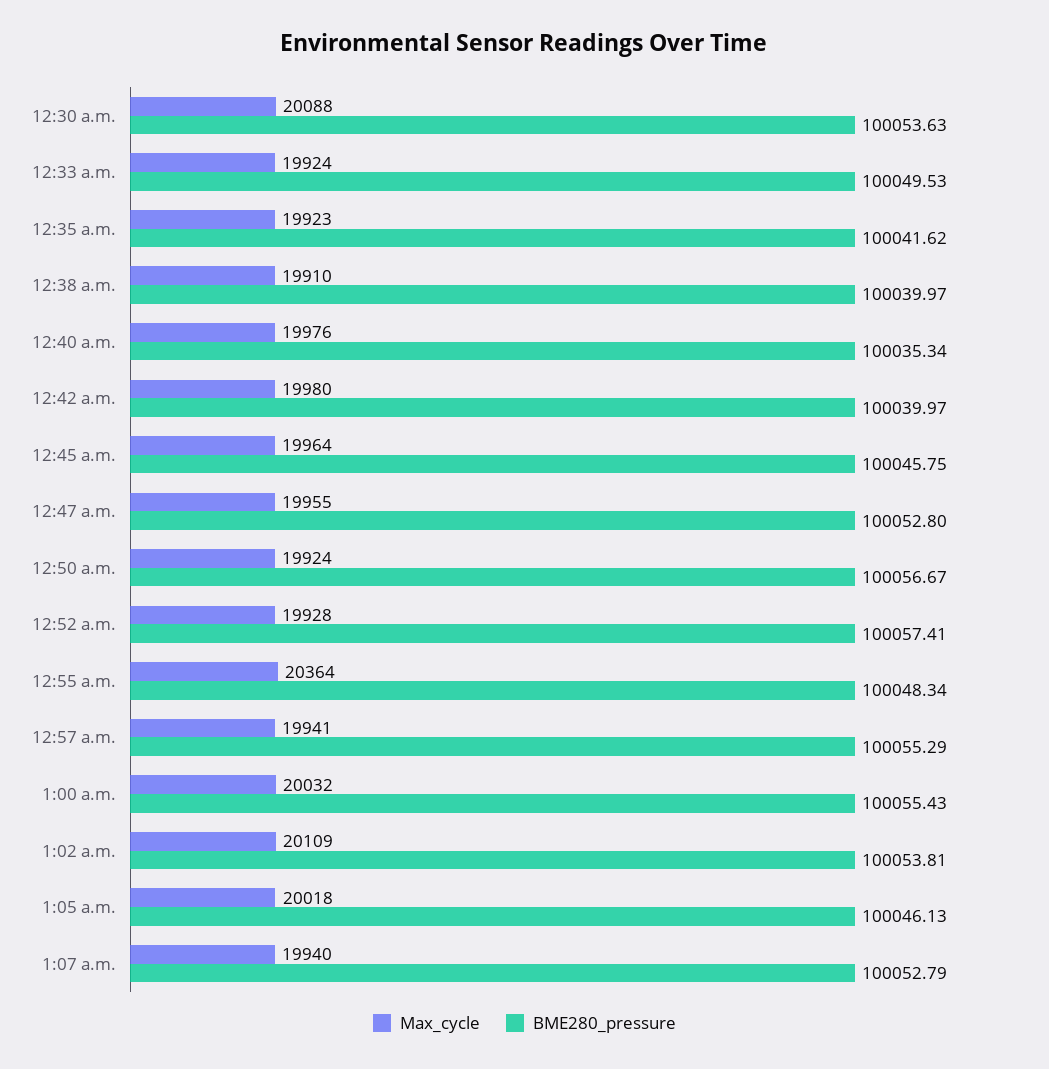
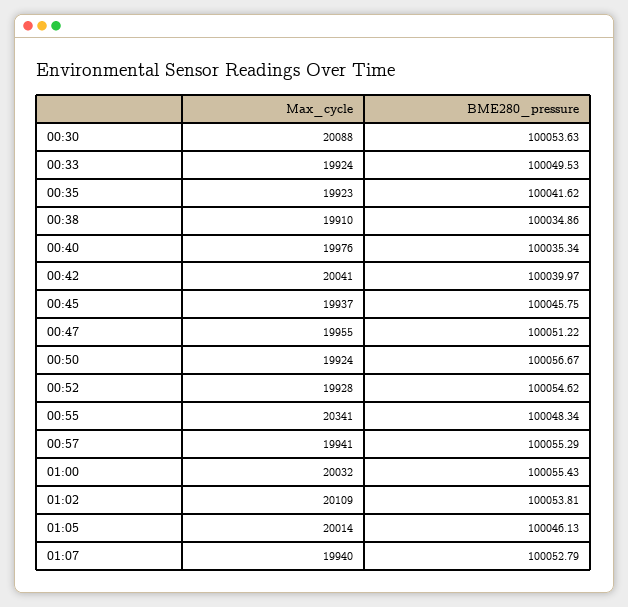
  {
    "Max_cycle": {
      "12:30 a.m.": 20088,
      "12:33 a.m.": 19924,
      "12:35 a.m.": 19923,
      "12:38 a.m.": 19910,
      "12:40 a.m.": 19976,
-     "12:42 a.m.": 19980,
+     "12:42 a.m.": 20041,
-     "12:45 a.m.": 19964,
+     "12:45 a.m.": 19937,
      "12:47 a.m.": 19955,
      "12:50 a.m.": 19924,
      "12:52 a.m.": 19928,
-     "12:55 a.m.": 20364,
+     "12:55 a.m.": 20341,
      "12:57 a.m.": 19941,
      "1:00 a.m.": 20032,
      "1:02 a.m.": 20109,
-     "1:05 a.m.": 20018,
+     "1:05 a.m.": 20014,
      "1:07 a.m.": 19940
    },
    "BME280_pressure": {
      "12:30 a.m.": 100053.63,
      "12:33 a.m.": 100049.53,
      "12:35 a.m.": 100041.62,
-     "12:38 a.m.": 100039.97,
+     "12:38 a.m.": 100034.86,
      "12:40 a.m.": 100035.34,
      "12:42 a.m.": 100039.97,
      "12:45 a.m.": 100045.75,
-     "12:47 a.m.": 100052.8,
+     "12:47 a.m.": 100051.22,
      "12:50 a.m.": 100056.67,
-     "12:52 a.m.": 100057.41,
+     "12:52 a.m.": 100054.62,
      "12:55 a.m.": 100048.34,
      "12:57 a.m.": 100055.29,
      "1:00 a.m.": 100055.43,
      "1:02 a.m.": 100053.81,
      "1:05 a.m.": 100046.13,
      "1:07 a.m.": 100052.79
    }
  }

